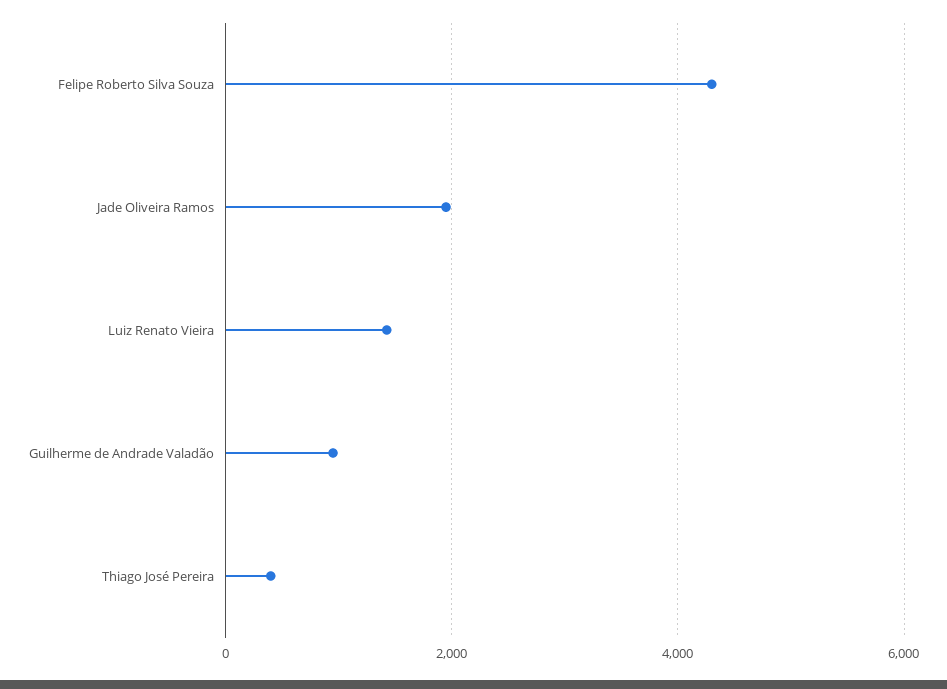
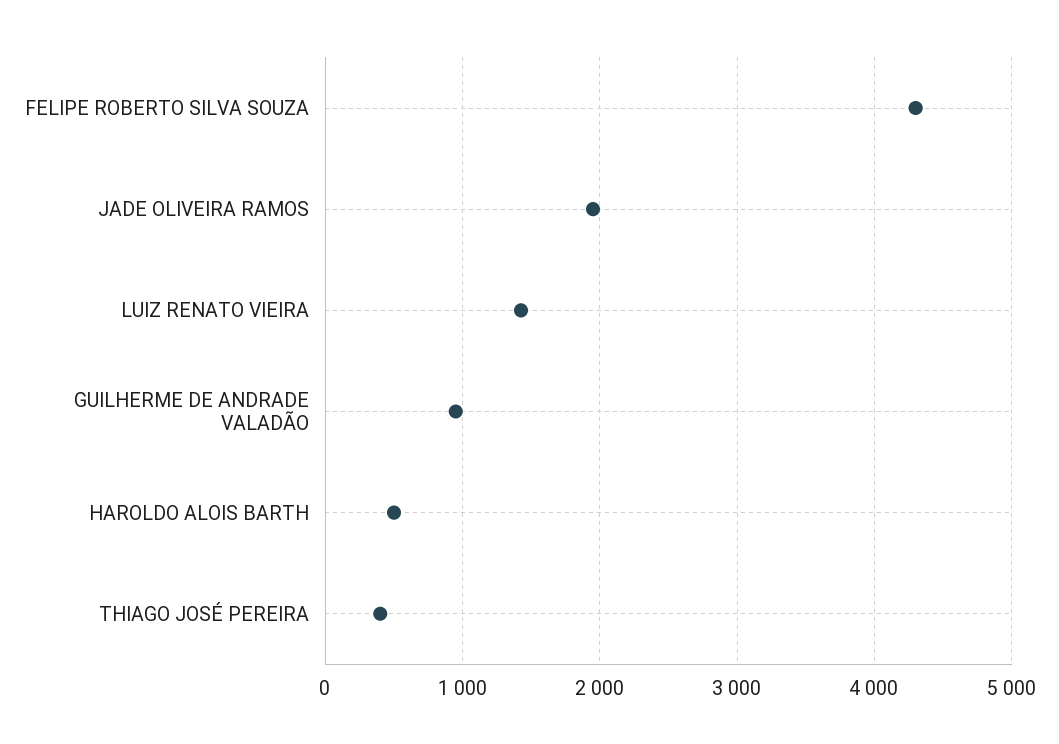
  {
    "Felipe Roberto Silva Souza": 4300,
    "Jade Oliveira Ramos": 2000,
    "Luiz Renato Vieira": 1400,
    "Guilherme de Andrade Valadão": 1000,
-   "Thiago José Pereira": 400
+   "Thiago José Pereira": 400,
+   "HAROLDO ALOIS BARTH": 500
  }

